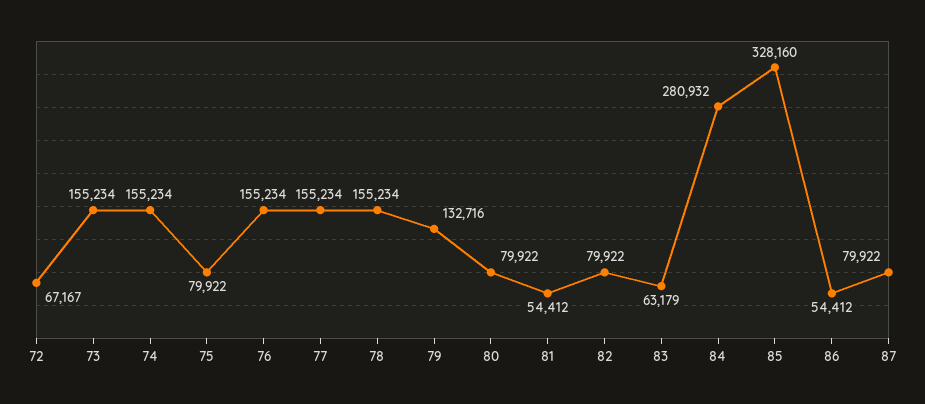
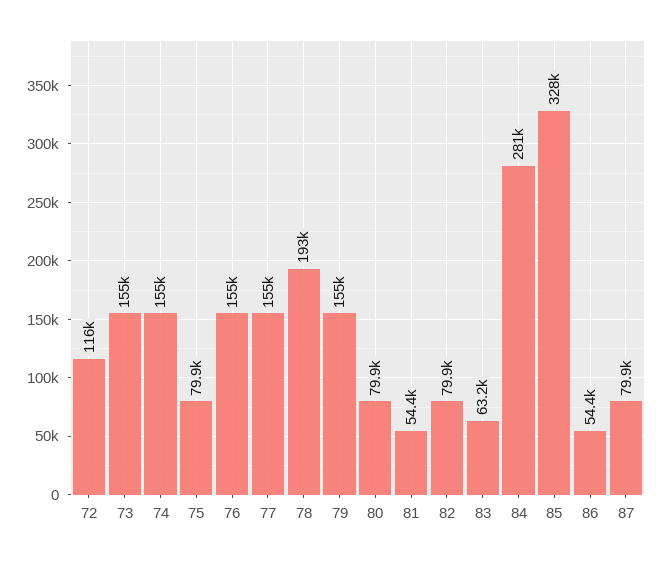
  {
-   "72": 67167,
+   "72": 116000,
    "73": 155234,
    "74": 155234,
    "75": 79922,
    "76": 155234,
    "77": 155234,
-   "78": 155234,
+   "78": 193000,
-   "79": 132716,
+   "79": 155000,
    "80": 79922,
    "81": 54412,
    "82": 79922,
    "83": 63179,
    "84": 280932,
    "85": 328160,
    "86": 54412,
    "87": 79922
  }

